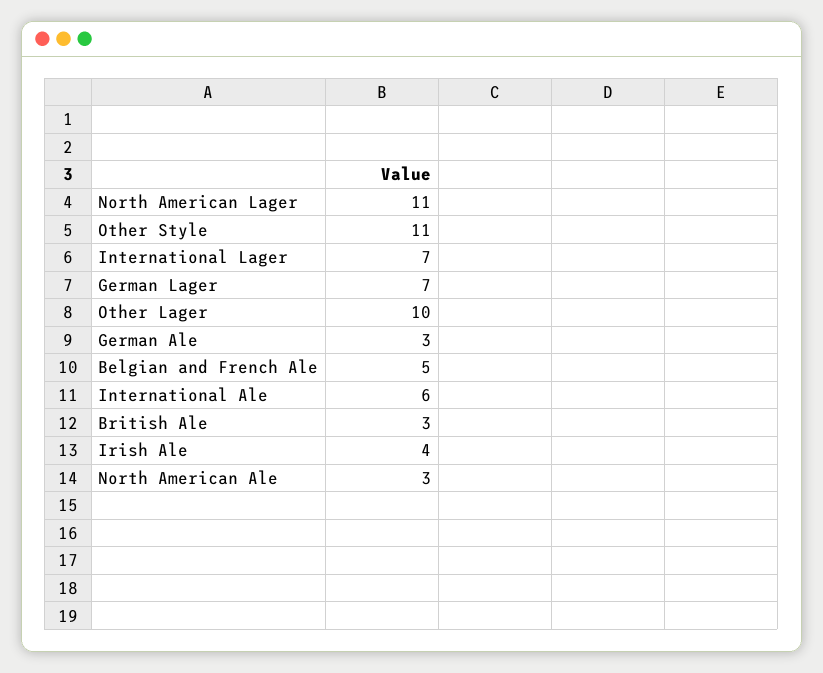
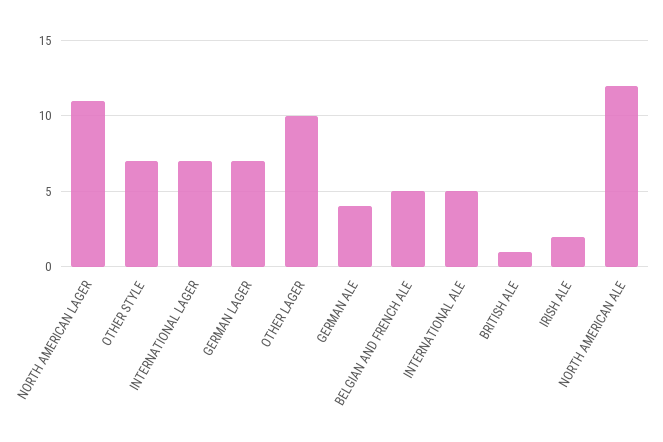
  {
    "North American Lager": 11,
-   "Other Style": 11,
+   "Other Style": 7,
    "International Lager": 7,
    "German Lager": 7,
    "Other Lager": 10,
-   "German Ale": 3,
+   "German Ale": 4,
    "Belgian and French Ale": 5,
-   "International Ale": 6,
+   "International Ale": 5,
-   "British Ale": 3,
+   "British Ale": 1,
-   "Irish Ale": 4,
+   "Irish Ale": 2,
-   "North American Ale": 3
+   "North American Ale": 12
  }

